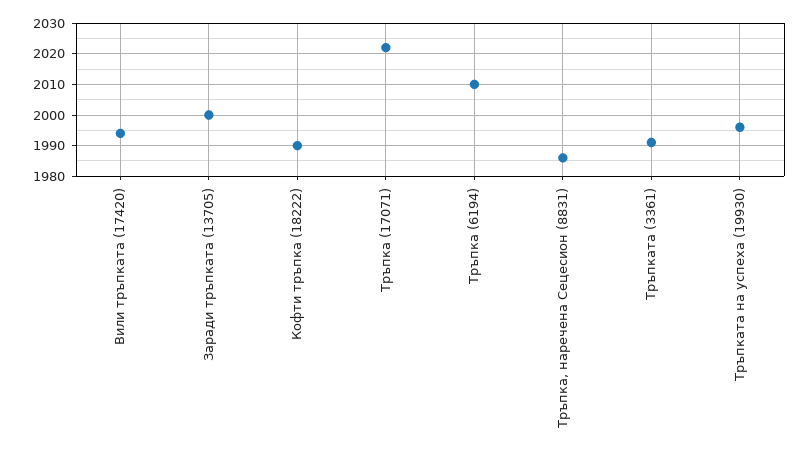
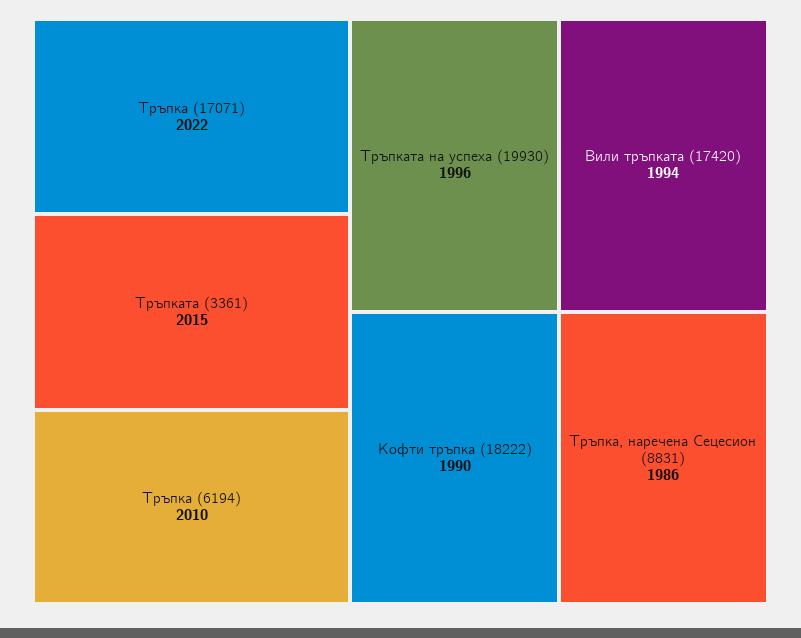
  {
    "Вили тръпката (17420)": 1994,
-   "Заради тръпката (13705)": 2000,
    "Кофти тръпка (18222)": 1990,
    "Тръпка (17071)": 2022,
    "Тръпка (6194)": 2010,
    "Тръпка, наречена Сецесион (8831)": 1986,
-   "Тръпката (3361)": 1990,
+   "Тръпката (3361)": 2015,
    "Тръпката на успеха (19930)": 1996
  }

